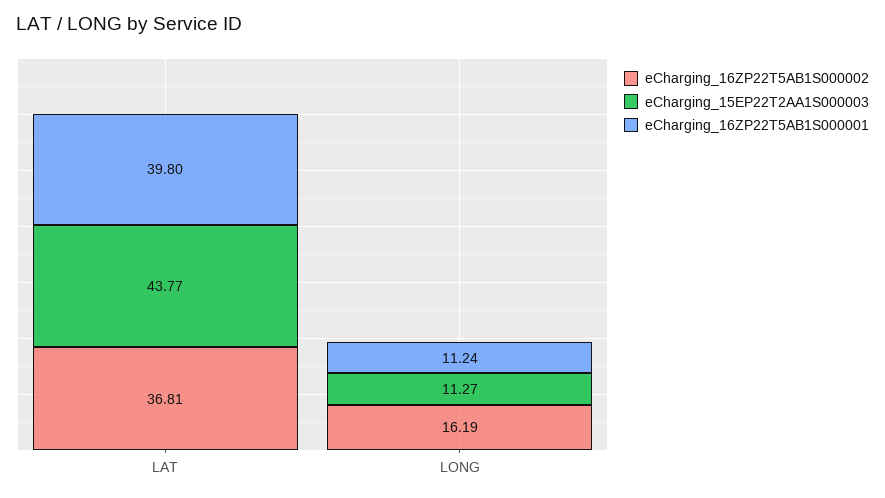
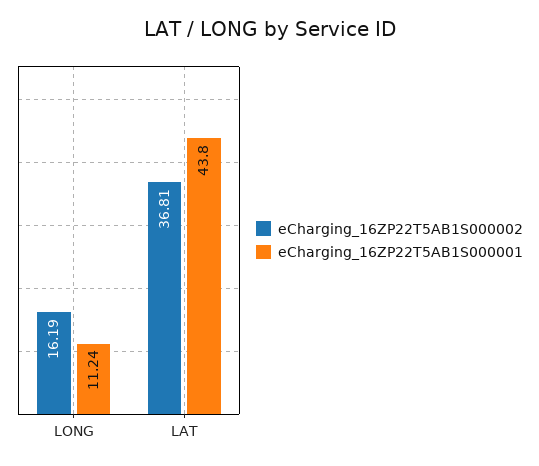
  {
    "eCharging_16ZP22T5AB1S000002": {
      "LAT": 36.81,
      "LONG": 16.19
    },
-   "eCharging_15EP22T2AA1S000003": {
-     "LAT": 43.77,
-     "LONG": 11.27
-   },
    "eCharging_16ZP22T5AB1S000001": {
-     "LAT": 39.8,
+     "LAT": 43.8,
      "LONG": 11.24
    }
  }

